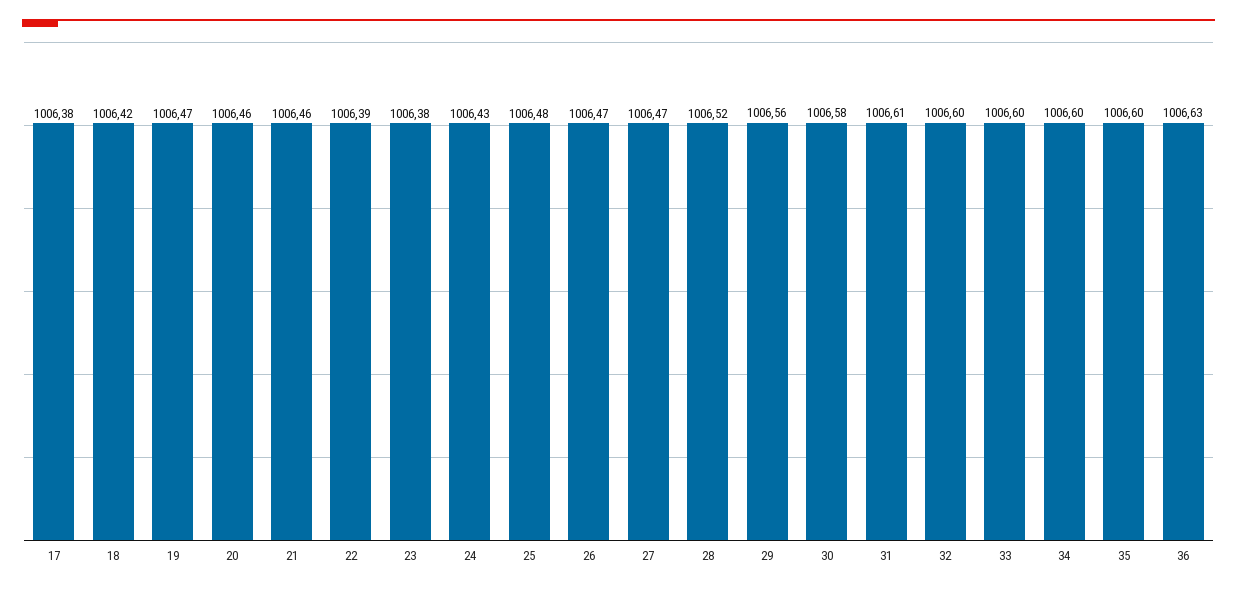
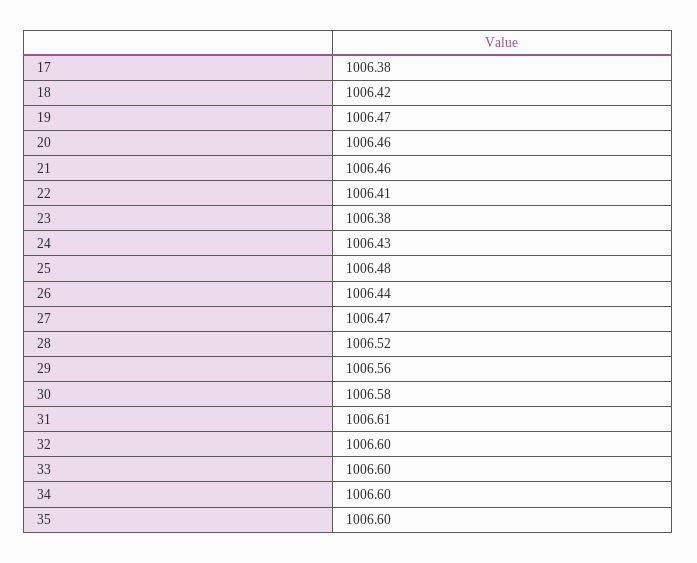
  {
    "17": 1006.38,
    "18": 1006.42,
    "19": 1006.47,
    "20": 1006.46,
    "21": 1006.46,
-   "22": 1006.39,
+   "22": 1006.41,
    "23": 1006.38,
    "24": 1006.43,
    "25": 1006.48,
-   "26": 1006.47,
+   "26": 1006.44,
    "27": 1006.47,
    "28": 1006.52,
    "29": 1006.56,
    "30": 1006.58,
    "31": 1006.61,
    "32": 1006.6,
    "33": 1006.6,
    "34": 1006.6,
-   "35": 1006.6,
+   "35": 1006.6
-   "36": 1006.63
  }

